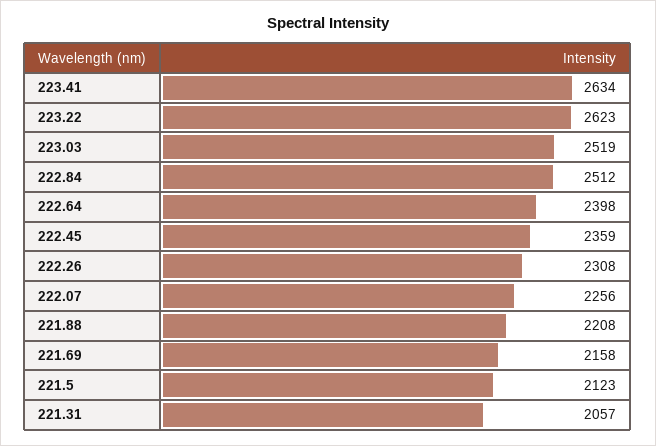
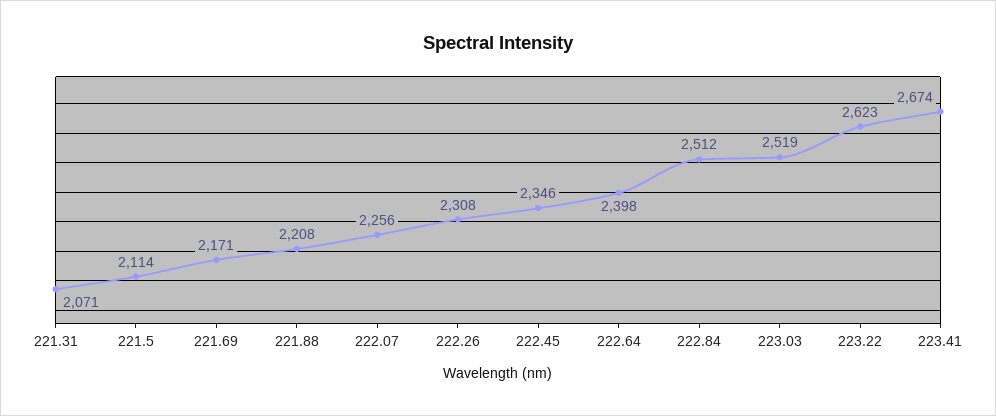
  {
-   "223.41": 2634,
+   "223.41": 2674,
    "223.22": 2623,
    "223.03": 2519,
    "222.84": 2512,
    "222.64": 2398,
-   "222.45": 2359,
+   "222.45": 2346,
    "222.26": 2308,
    "222.07": 2256,
    "221.88": 2208,
-   "221.69": 2158,
+   "221.69": 2171,
-   "221.5": 2123,
+   "221.5": 2114,
-   "221.31": 2057
+   "221.31": 2071
  }

